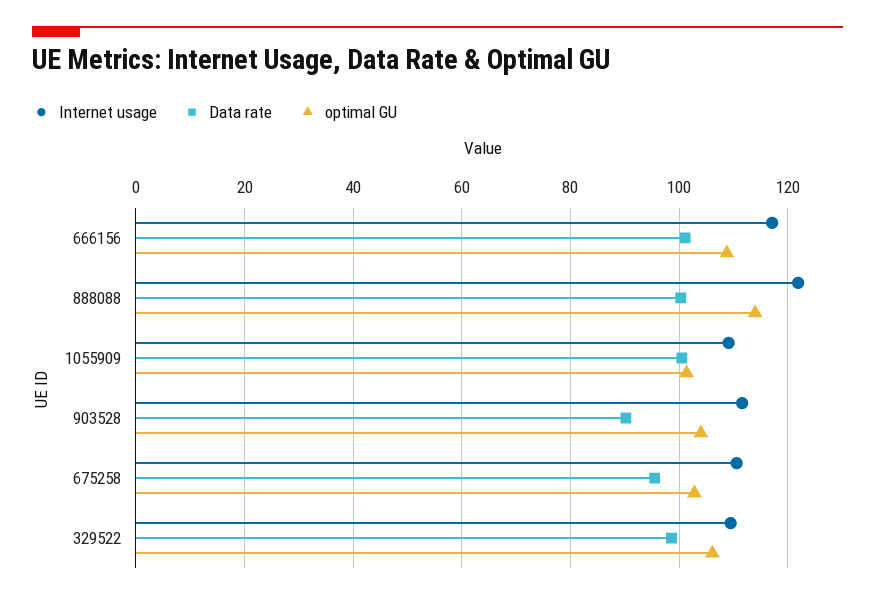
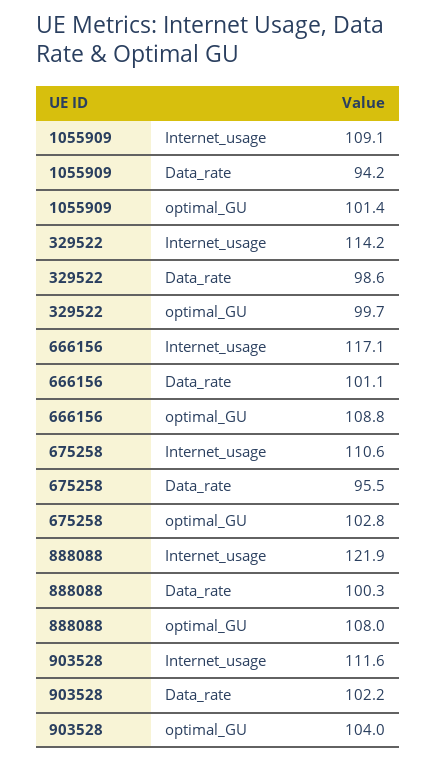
  {
    "Internet usage": {
      "666156": 117.1,
      "888088": 121.9,
      "1055909": 109.1,
      "903528": 111.6,
      "675258": 110.6,
-     "329522": 110
+     "329522": 114.2
    },
    "Data rate": {
      "666156": 101.1,
      "888088": 100.3,
-     "1055909": 100,
+     "1055909": 94.2,
-     "903528": 90,
+     "903528": 102.2,
      "675258": 95.5,
      "329522": 98.6
    },
    "optimal GU": {
      "666156": 108.8,
-     "888088": 114,
+     "888088": 108,
      "1055909": 101.4,
      "903528": 104,
      "675258": 102.8,
-     "329522": 106
+     "329522": 99.7
    }
  }

